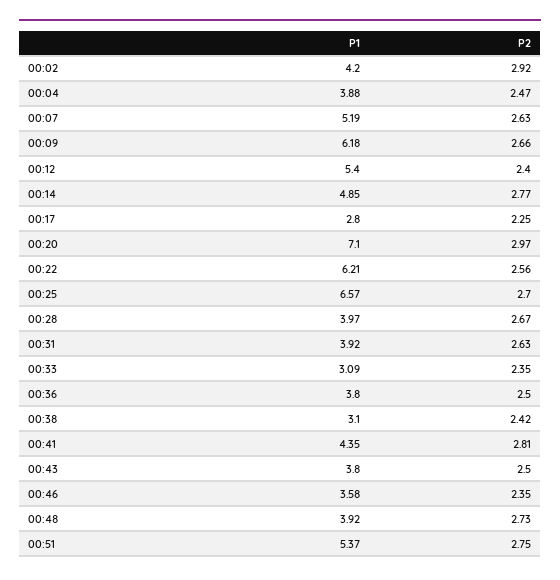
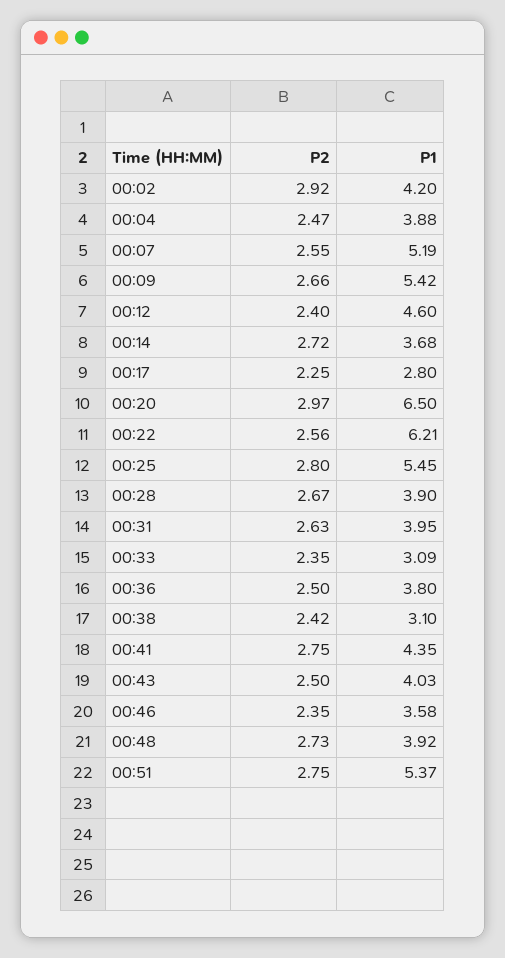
  {
    "P1": {
      "00:02": 4.2,
      "00:04": 3.88,
      "00:07": 5.19,
-     "00:09": 6.18,
+     "00:09": 5.42,
-     "00:12": 5.4,
+     "00:12": 4.6,
-     "00:14": 4.85,
+     "00:14": 3.68,
      "00:17": 2.8,
-     "00:20": 7.1,
+     "00:20": 6.5,
      "00:22": 6.21,
-     "00:25": 6.57,
+     "00:25": 5.45,
-     "00:28": 3.97,
+     "00:28": 3.9,
-     "00:31": 3.92,
+     "00:31": 3.95,
      "00:33": 3.09,
      "00:36": 3.8,
      "00:38": 3.1,
      "00:41": 4.35,
-     "00:43": 3.8,
+     "00:43": 4.03,
      "00:46": 3.58,
      "00:48": 3.92,
      "00:51": 5.37
    },
    "P2": {
      "00:02": 2.92,
      "00:04": 2.47,
-     "00:07": 2.63,
+     "00:07": 2.55,
      "00:09": 2.66,
      "00:12": 2.4,
-     "00:14": 2.77,
+     "00:14": 2.72,
      "00:17": 2.25,
      "00:20": 2.97,
      "00:22": 2.56,
-     "00:25": 2.7,
+     "00:25": 2.8,
      "00:28": 2.67,
      "00:31": 2.63,
      "00:33": 2.35,
      "00:36": 2.5,
      "00:38": 2.42,
-     "00:41": 2.81,
+     "00:41": 2.75,
      "00:43": 2.5,
      "00:46": 2.35,
      "00:48": 2.73,
      "00:51": 2.75
    }
  }

